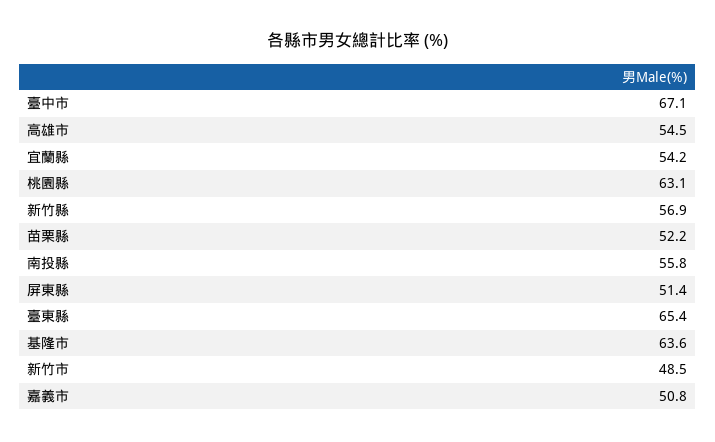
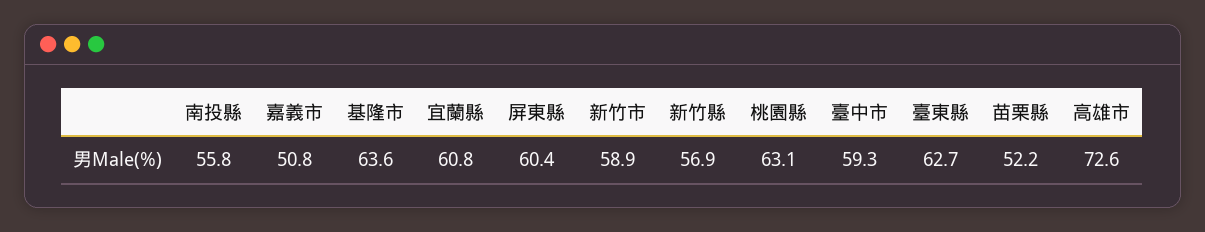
  {
-   "臺中市": 67.1,
+   "臺中市": 59.3,
-   "高雄市": 54.5,
+   "高雄市": 72.6,
-   "宜蘭縣": 54.2,
+   "宜蘭縣": 60.8,
    "桃園縣": 63.1,
    "新竹縣": 56.9,
    "苗栗縣": 52.2,
    "南投縣": 55.8,
-   "屏東縣": 51.4,
+   "屏東縣": 60.4,
-   "臺東縣": 65.4,
+   "臺東縣": 62.7,
    "基隆市": 63.6,
-   "新竹市": 48.5,
+   "新竹市": 58.9,
    "嘉義市": 50.8
  }

